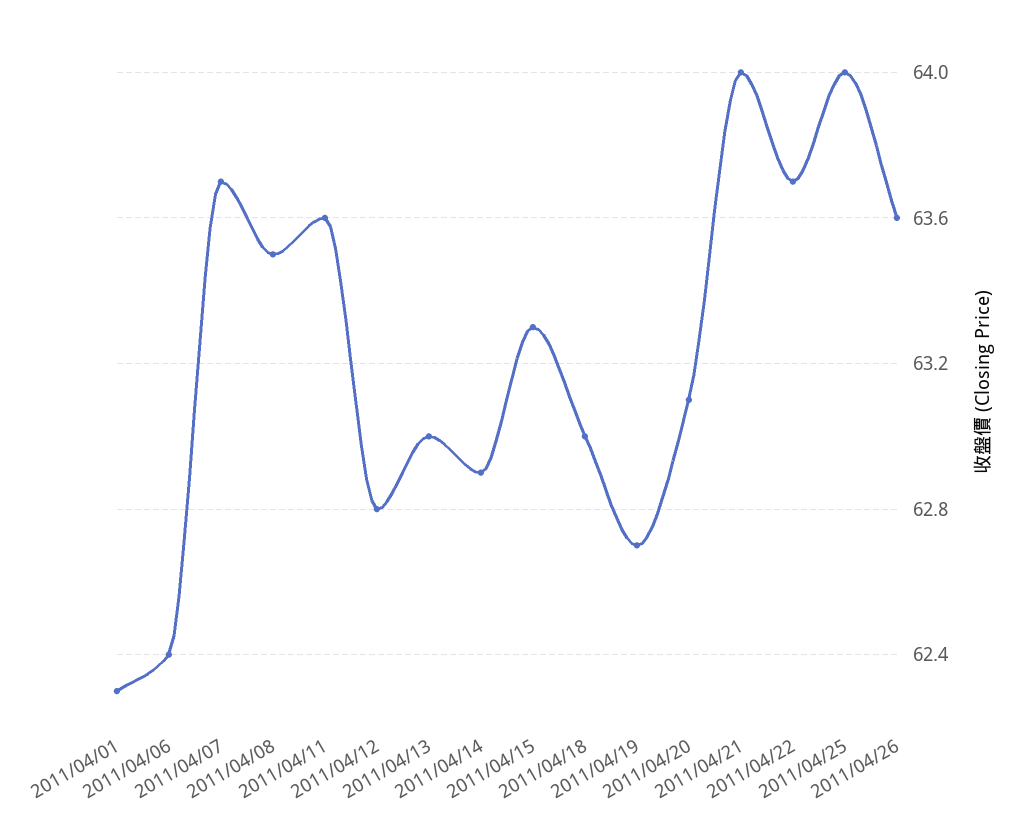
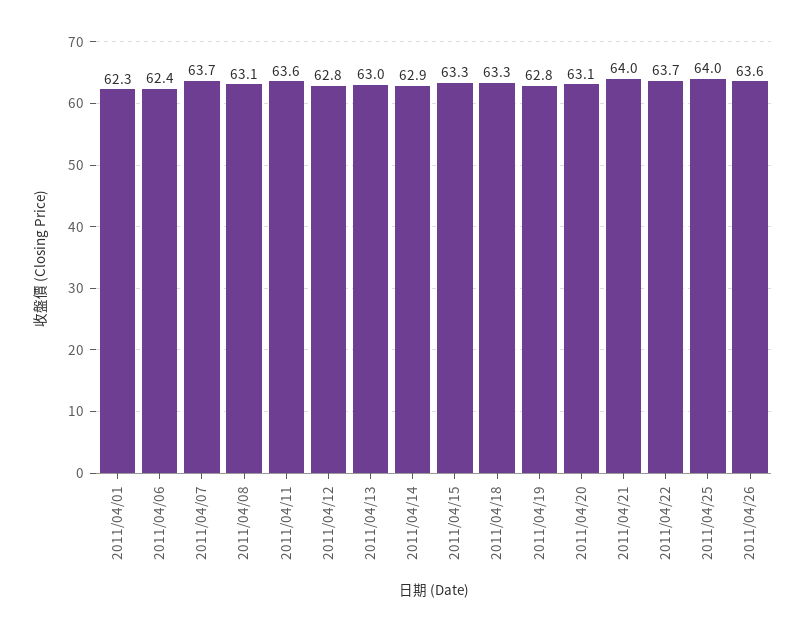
  {
    "2011/04/01": 62.3,
    "2011/04/06": 62.4,
    "2011/04/07": 63.7,
-   "2011/04/08": 63.5,
+   "2011/04/08": 63.1,
    "2011/04/11": 63.6,
    "2011/04/12": 62.8,
    "2011/04/13": 63,
    "2011/04/14": 62.9,
    "2011/04/15": 63.3,
-   "2011/04/18": 63,
+   "2011/04/18": 63.3,
-   "2011/04/19": 62.7,
+   "2011/04/19": 62.8,
    "2011/04/20": 63.1,
    "2011/04/21": 64,
    "2011/04/22": 63.7,
    "2011/04/25": 64,
    "2011/04/26": 63.6
  }

